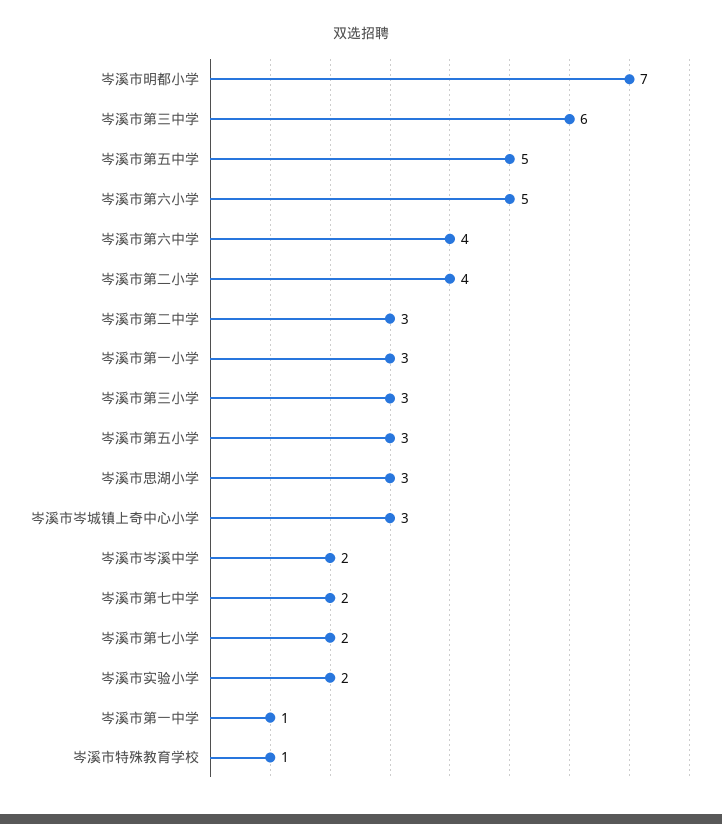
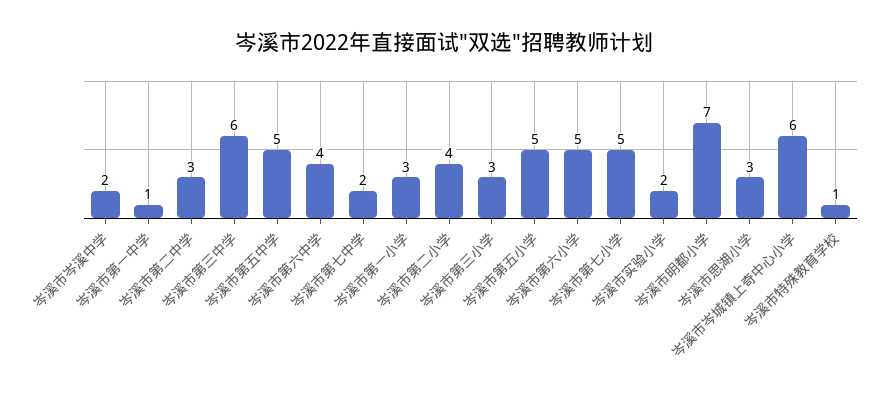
  {
    "岑溪市明都小学": 7,
    "岑溪市第三中学": 6,
    "岑溪市第五中学": 5,
    "岑溪市第六小学": 5,
    "岑溪市第六中学": 4,
    "岑溪市第二小学": 4,
    "岑溪市第二中学": 3,
    "岑溪市第一小学": 3,
    "岑溪市第三小学": 3,
-   "岑溪市第五小学": 3,
+   "岑溪市第五小学": 5,
    "岑溪市思湖小学": 3,
-   "岑溪市岑城镇上奇中心小学": 3,
+   "岑溪市岑城镇上奇中心小学": 6,
    "岑溪市岑溪中学": 2,
    "岑溪市第七中学": 2,
-   "岑溪市第七小学": 2,
+   "岑溪市第七小学": 5,
    "岑溪市实验小学": 2,
    "岑溪市第一中学": 1,
    "岑溪市特殊教育学校": 1
  }

